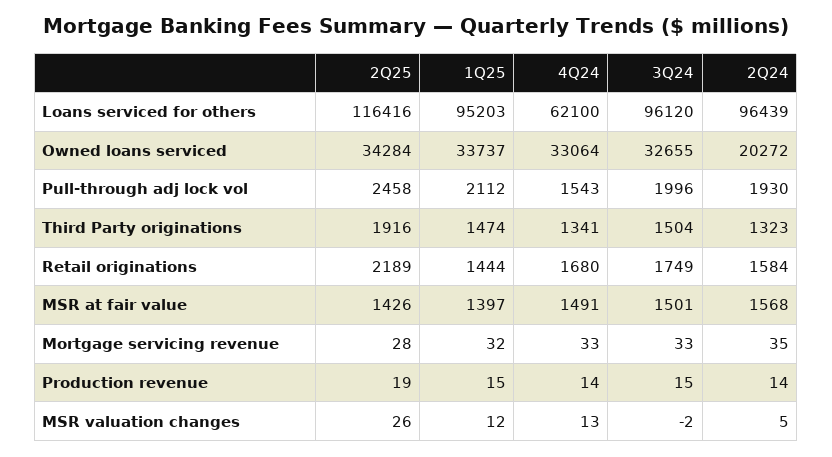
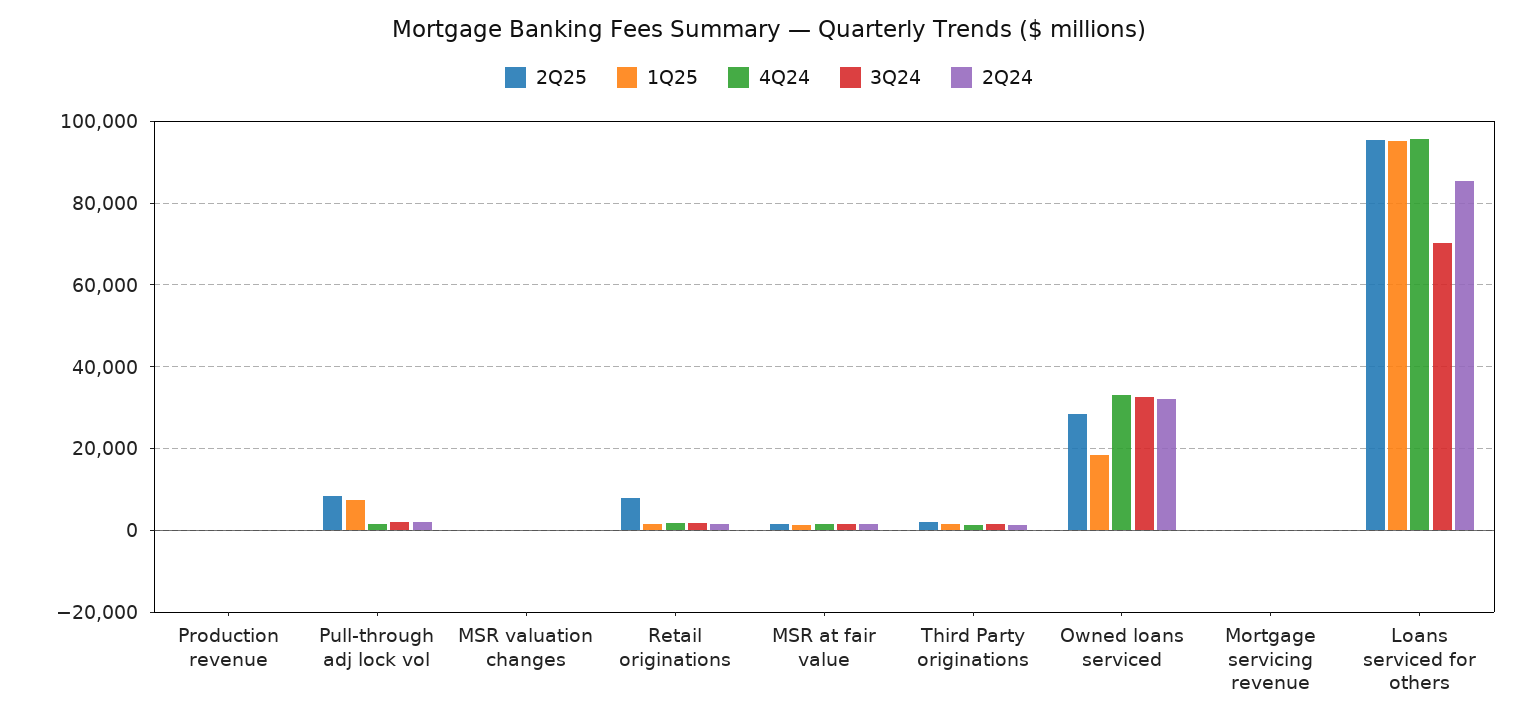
  {
    "2Q25": {
-     "Loans serviced for others": 116416,
+     "Loans serviced for others": 96000,
-     "Owned loans serviced": 34284,
+     "Owned loans serviced": 28000,
-     "Pull-through adj lock vol": 2458,
+     "Pull-through adj lock vol": 8000,
      "Third Party originations": 1916,
-     "Retail originations": 2189,
+     "Retail originations": 8000,
      "MSR at fair value": 1426,
      "Mortgage servicing revenue": 28,
      "Production revenue": 19,
      "MSR valuation changes": 26
    },
    "1Q25": {
      "Loans serviced for others": 95203,
-     "Owned loans serviced": 33737,
+     "Owned loans serviced": 18000,
-     "Pull-through adj lock vol": 2112,
+     "Pull-through adj lock vol": 8000,
      "Third Party originations": 1474,
      "Retail originations": 1444,
      "MSR at fair value": 1397,
      "Mortgage servicing revenue": 32,
      "Production revenue": 15,
      "MSR valuation changes": 12
    },
    "4Q24": {
-     "Loans serviced for others": 62100,
+     "Loans serviced for others": 96000,
      "Owned loans serviced": 33064,
      "Pull-through adj lock vol": 1543,
      "Third Party originations": 1341,
      "Retail originations": 1680,
      "MSR at fair value": 1491,
      "Mortgage servicing revenue": 33,
      "Production revenue": 14,
      "MSR valuation changes": 13
    },
    "3Q24": {
-     "Loans serviced for others": 96120,
+     "Loans serviced for others": 70000,
      "Owned loans serviced": 32655,
      "Pull-through adj lock vol": 1996,
      "Third Party originations": 1504,
      "Retail originations": 1749,
      "MSR at fair value": 1501,
      "Mortgage servicing revenue": 33,
      "Production revenue": 15,
      "MSR valuation changes": -2
    },
    "2Q24": {
-     "Loans serviced for others": 96439,
+     "Loans serviced for others": 86000,
-     "Owned loans serviced": 20272,
+     "Owned loans serviced": 32000,
      "Pull-through adj lock vol": 1930,
      "Third Party originations": 1323,
      "Retail originations": 1584,
      "MSR at fair value": 1568,
      "Mortgage servicing revenue": 35,
      "Production revenue": 14,
      "MSR valuation changes": 5
    }
  }

